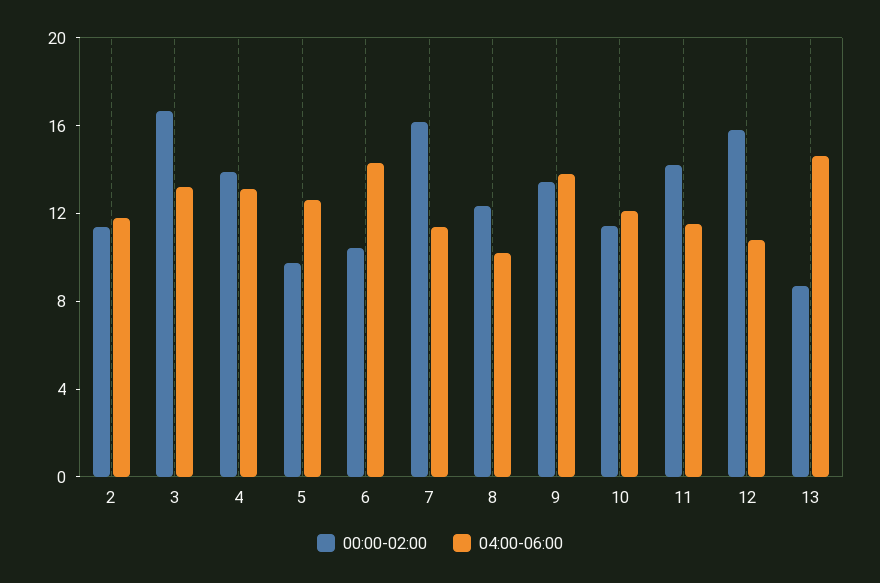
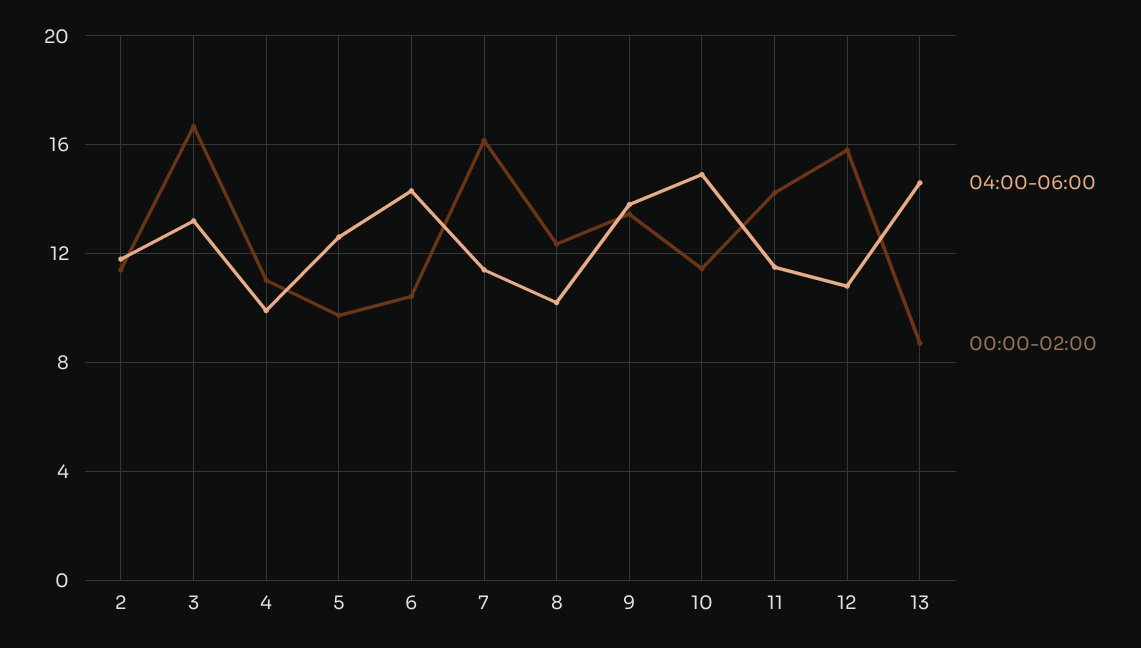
  {
    "00:00-02:00": {
      "2": 11.5,
      "3": 16.5,
-     "4": 14,
+     "4": 11,
      "5": 9.5,
      "6": 10.5,
      "7": 16,
      "8": 12.5,
      "9": 13.5,
      "10": 11.5,
      "11": 14,
      "12": 16,
      "13": 8.5
    },
    "04:00-06:00": {
      "2": 12,
      "3": 13,
-     "4": 13,
+     "4": 10,
      "5": 12.5,
      "6": 14.5,
      "7": 11.5,
      "8": 10,
      "9": 14,
-     "10": 12,
+     "10": 15,
      "11": 11.5,
      "12": 11,
      "13": 14.5
    }
  }

